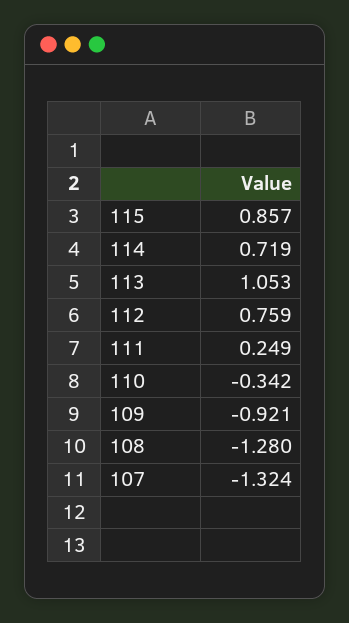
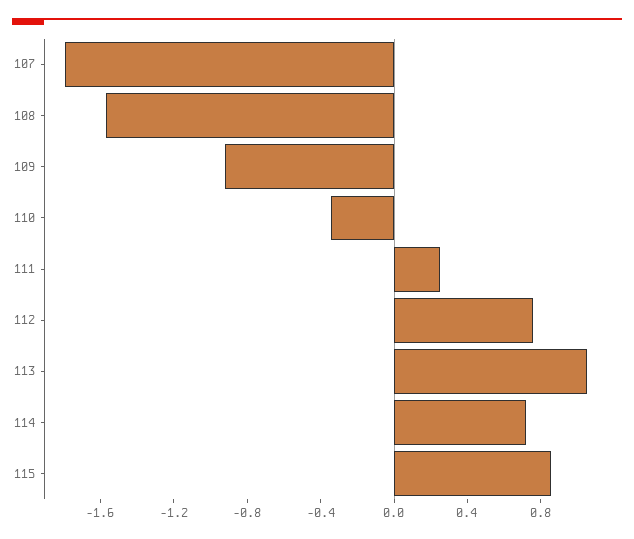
  {
    "115": 0.857,
    "114": 0.719,
    "113": 1.053,
    "112": 0.759,
    "111": 0.249,
    "110": -0.342,
    "109": -0.921,
-   "108": -1.28,
+   "108": -1.6,
-   "107": -1.324
+   "107": -1.8
  }

